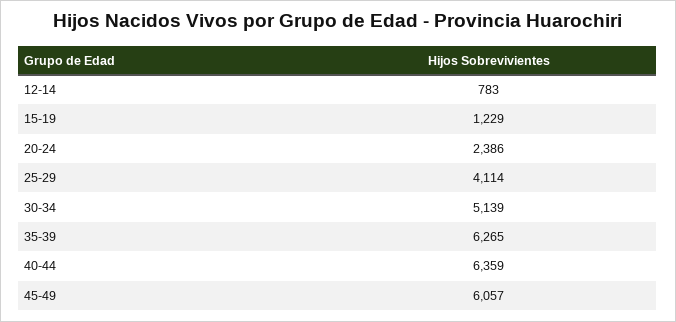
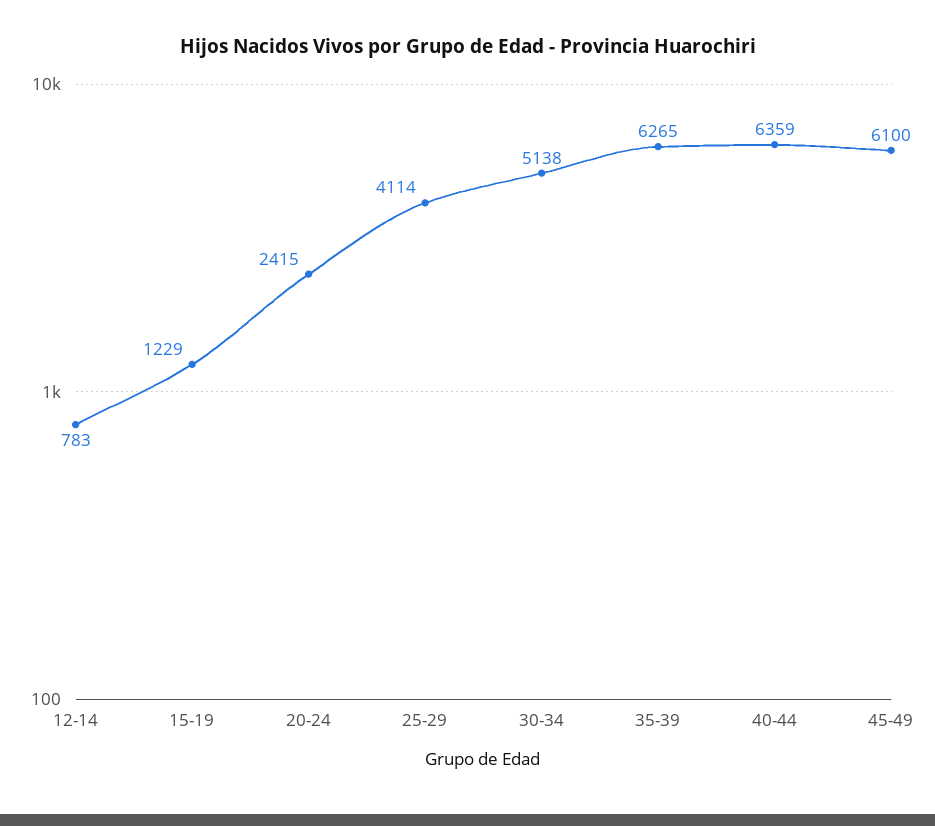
  {
    "12-14": 783,
    "15-19": 1229,
-   "20-24": 2386,
+   "20-24": 2415,
    "25-29": 4114,
-   "30-34": 5139,
+   "30-34": 5138,
    "35-39": 6265,
    "40-44": 6359,
-   "45-49": 6057
+   "45-49": 6100
  }

